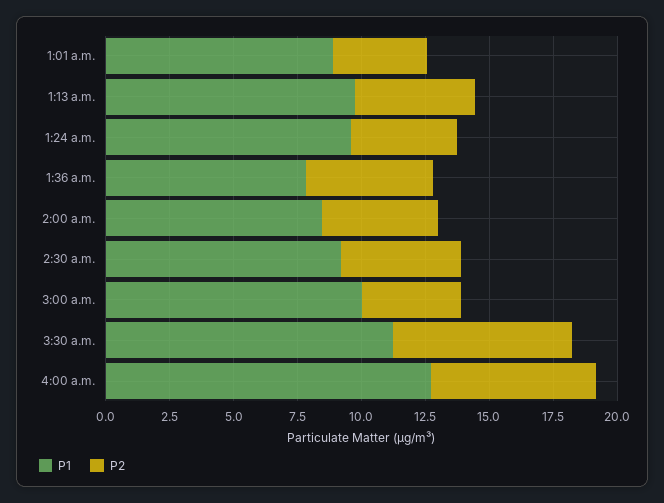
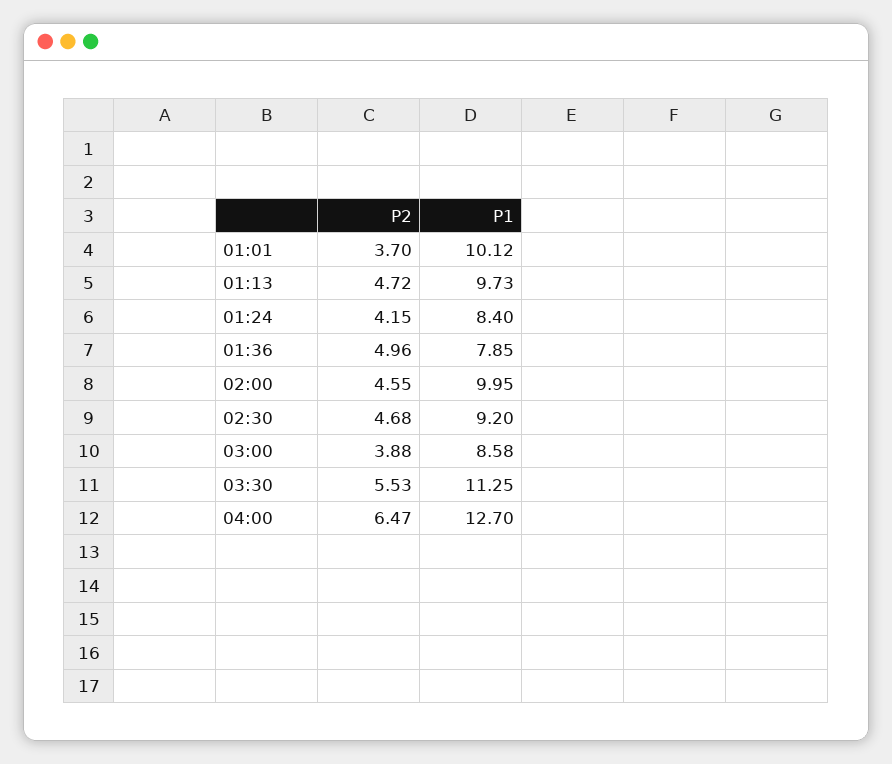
  {
    "P1": {
-     "1:01 a.m.": 9,
+     "1:01 a.m.": 10.12,
      "1:13 a.m.": 9.73,
-     "1:24 a.m.": 9.5,
+     "1:24 a.m.": 8.4,
      "1:36 a.m.": 7.85,
-     "2:00 a.m.": 8.5,
+     "2:00 a.m.": 9.95,
      "2:30 a.m.": 9.2,
-     "3:00 a.m.": 10,
+     "3:00 a.m.": 8.58,
      "3:30 a.m.": 11.25,
      "4:00 a.m.": 12.7
    },
    "P2": {
      "1:01 a.m.": 3.7,
      "1:13 a.m.": 4.72,
      "1:24 a.m.": 4.15,
      "1:36 a.m.": 4.96,
      "2:00 a.m.": 4.55,
      "2:30 a.m.": 4.68,
      "3:00 a.m.": 3.88,
-     "3:30 a.m.": 7,
+     "3:30 a.m.": 5.53,
      "4:00 a.m.": 6.47
    }
  }

